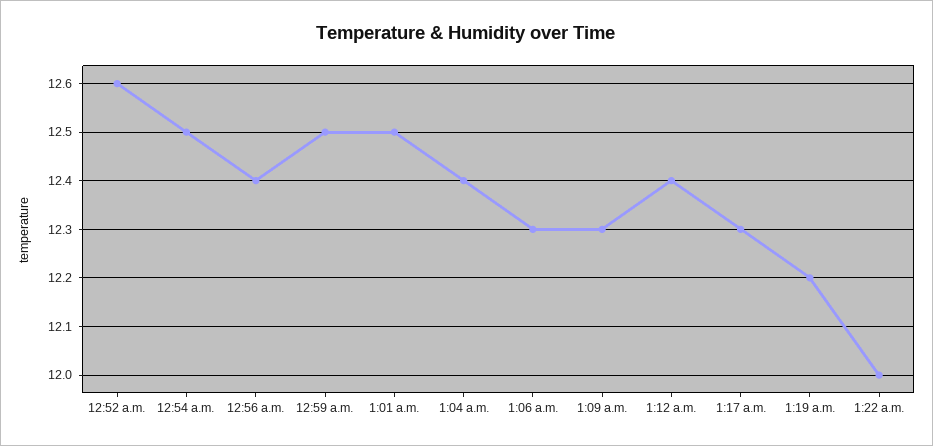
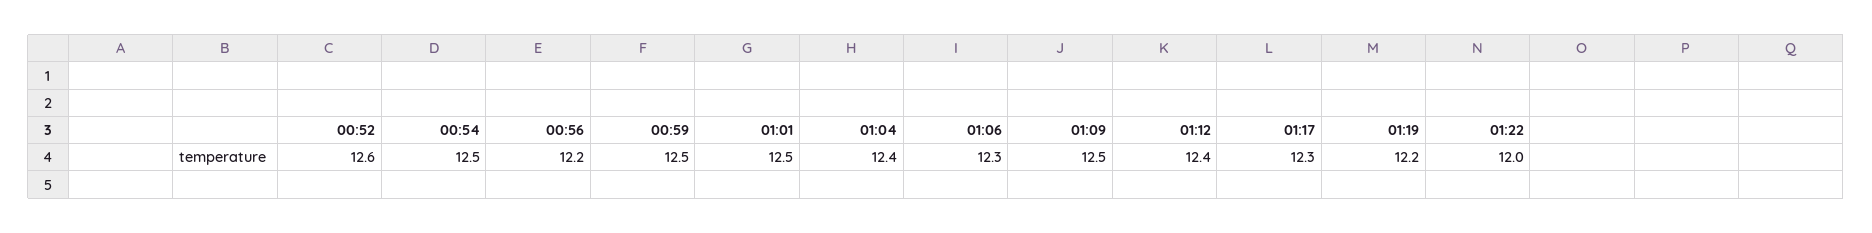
  {
    "12:52 a.m.": 12.6,
    "12:54 a.m.": 12.5,
-   "12:56 a.m.": 12.4,
+   "12:56 a.m.": 12.2,
    "12:59 a.m.": 12.5,
    "1:01 a.m.": 12.5,
    "1:04 a.m.": 12.4,
    "1:06 a.m.": 12.3,
-   "1:09 a.m.": 12.3,
+   "1:09 a.m.": 12.5,
    "1:12 a.m.": 12.4,
    "1:17 a.m.": 12.3,
    "1:19 a.m.": 12.2,
    "1:22 a.m.": 12
  }

